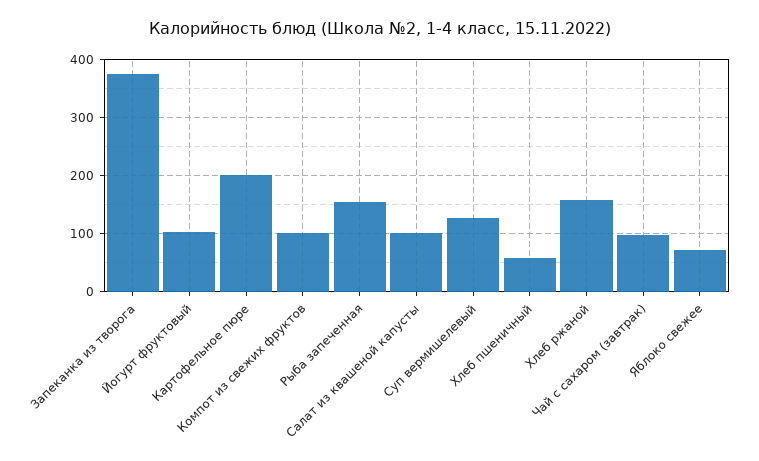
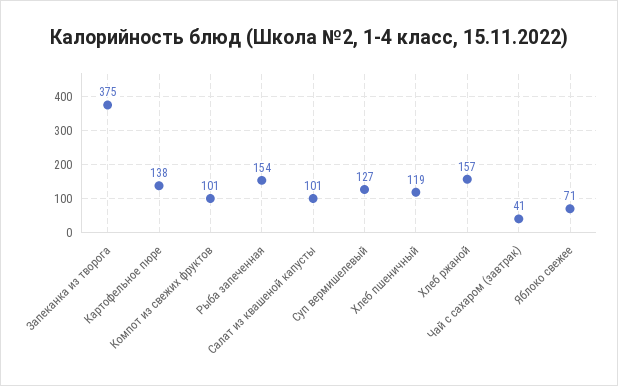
  {
    "Запеканка из творога": 375,
-   "Йогурт фруктовый": 100,
-   "Картофельное пюре": 200,
+   "Картофельное пюре": 138,
    "Компот из свежих фруктов": 101,
    "Рыба запеченная": 154,
    "Салат из квашеной капусты": 101,
    "Суп вермишелевый": 127,
-   "Хлеб пшеничный": 60,
+   "Хлеб пшеничный": 119,
    "Хлеб ржаной": 157,
-   "Чай с сахаром (завтрак)": 100,
+   "Чай с сахаром (завтрак)": 41,
    "Яблоко свежее": 71
  }

